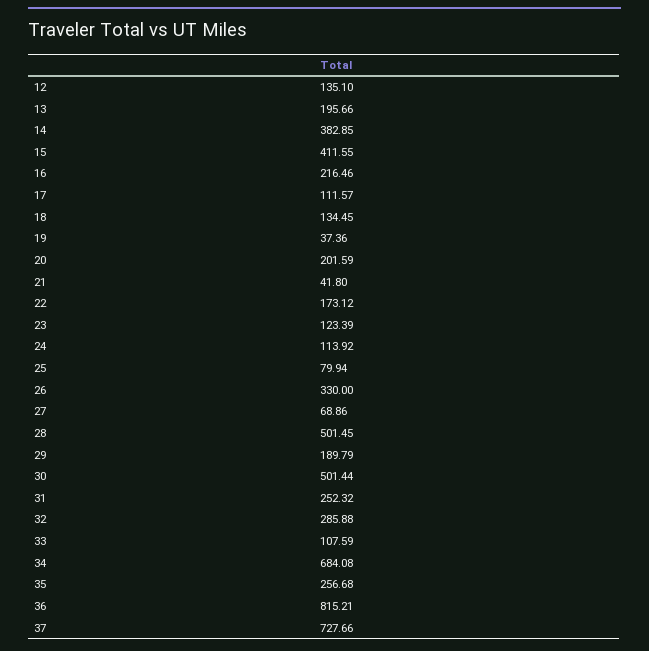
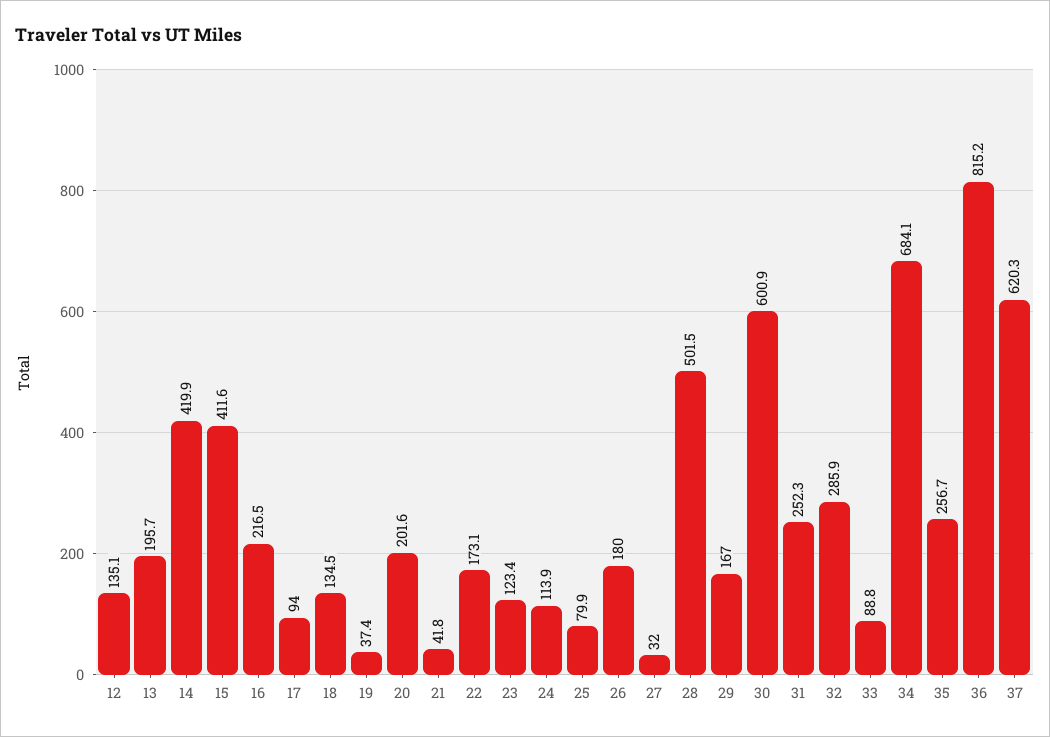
  {
    "12": 135.1,
    "13": 195.66,
-   "14": 382.85,
+   "14": 419.9,
    "15": 411.55,
    "16": 216.46,
-   "17": 111.57,
+   "17": 94,
    "18": 134.45,
    "19": 37.36,
    "20": 201.59,
    "21": 41.8,
    "22": 173.12,
    "23": 123.39,
    "24": 113.92,
    "25": 79.94,
-   "26": 330,
+   "26": 180,
-   "27": 68.86,
+   "27": 32,
    "28": 501.45,
-   "29": 189.79,
+   "29": 167,
-   "30": 501.44,
+   "30": 600.9,
    "31": 252.32,
    "32": 285.88,
-   "33": 107.59,
+   "33": 88.8,
    "34": 684.08,
    "35": 256.68,
    "36": 815.21,
-   "37": 727.66
+   "37": 620.3
  }

